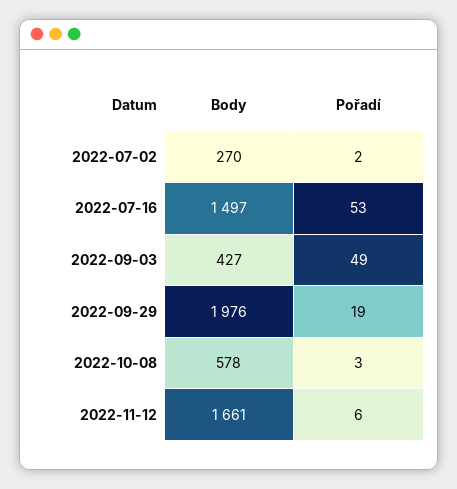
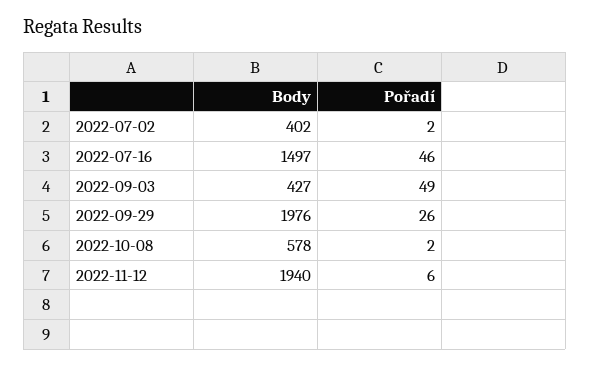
  {
    "Body": {
-     "2022-07-02": 270,
+     "2022-07-02": 402,
      "2022-07-16": 1497,
      "2022-09-03": 427,
      "2022-09-29": 1976,
      "2022-10-08": 578,
-     "2022-11-12": 1661
+     "2022-11-12": 1940
    },
    "Pořadí": {
      "2022-07-02": 2,
-     "2022-07-16": 53,
+     "2022-07-16": 46,
      "2022-09-03": 49,
-     "2022-09-29": 19,
+     "2022-09-29": 26,
-     "2022-10-08": 3,
+     "2022-10-08": 2,
      "2022-11-12": 6
    }
  }

